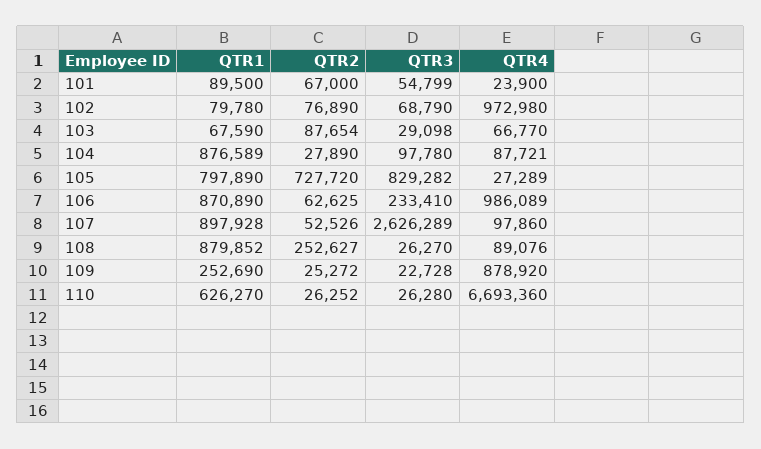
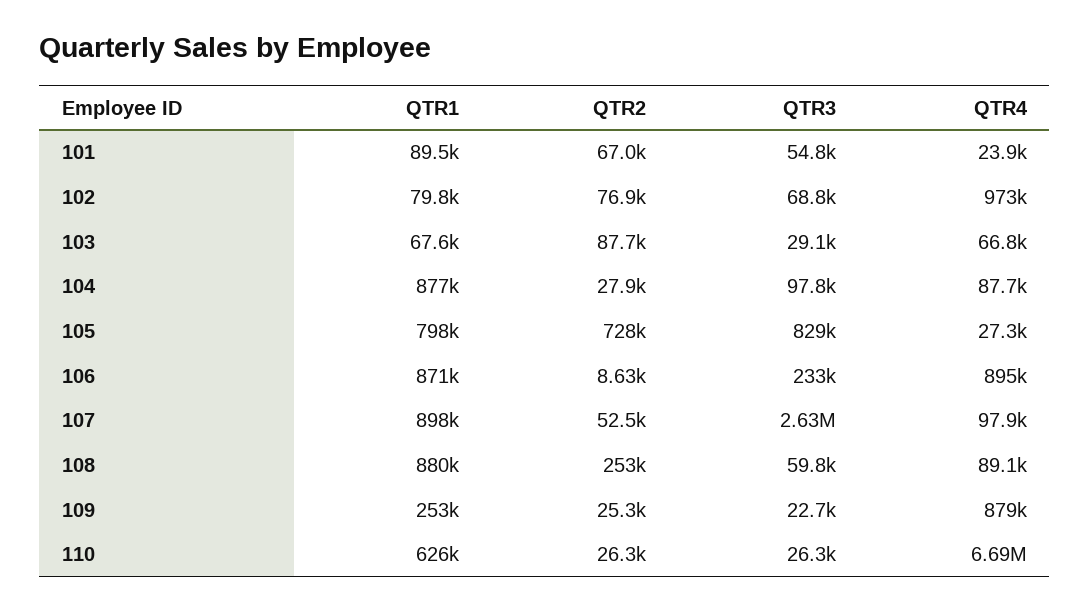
  {
    "QTR1": {
      "101": 89500,
      "102": 79780,
      "103": 67590,
      "104": 876589,
      "105": 797890,
      "106": 870890,
      "107": 897928,
      "108": 879852,
      "109": 252690,
      "110": 626270
    },
    "QTR2": {
      "101": 67000,
      "102": 76890,
      "103": 87654,
      "104": 27890,
      "105": 727720,
-     "106": 62625,
+     "106": 8630,
      "107": 52526,
      "108": 252627,
      "109": 25272,
      "110": 26252
    },
    "QTR3": {
      "101": 54799,
      "102": 68790,
      "103": 29098,
      "104": 97780,
      "105": 829282,
      "106": 233410,
      "107": 2626289,
-     "108": 26270,
+     "108": 59800,
      "109": 22728,
      "110": 26280
    },
    "QTR4": {
      "101": 23900,
      "102": 972980,
      "103": 66770,
      "104": 87721,
      "105": 27289,
-     "106": 986089,
+     "106": 895000,
      "107": 97860,
      "108": 89076,
      "109": 878920,
      "110": 6693360
    }
  }

